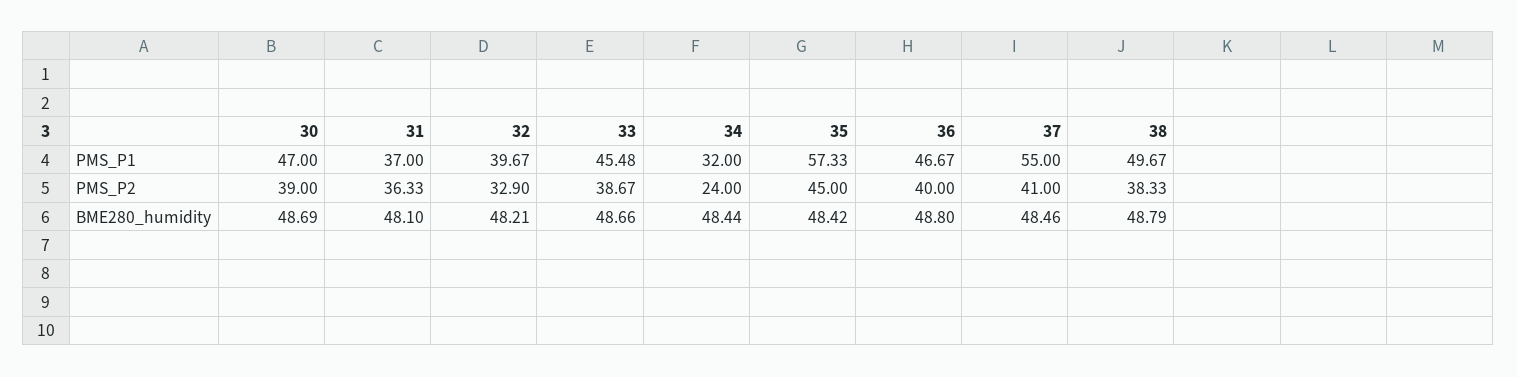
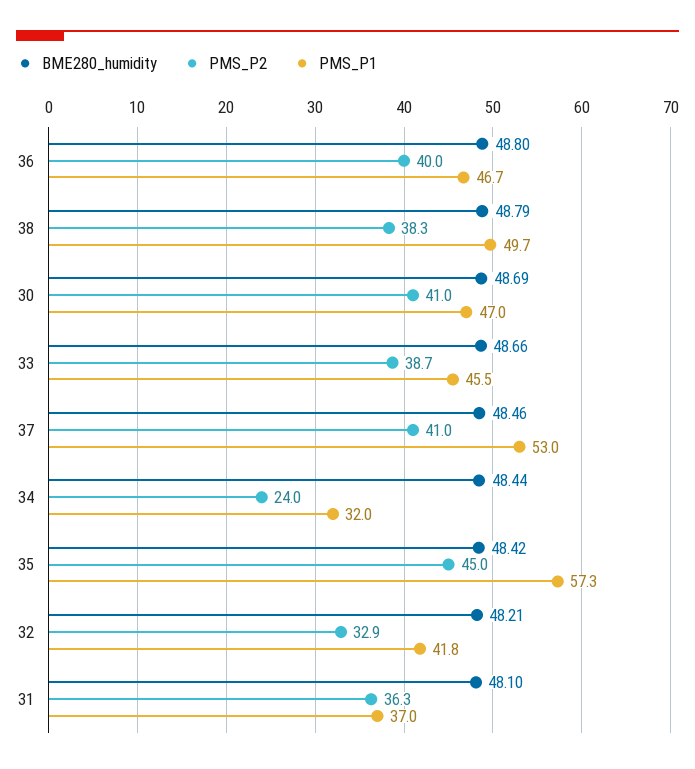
  {
    "PMS_P1": {
      "30": 47,
      "31": 37,
-     "32": 39.67,
+     "32": 41.8,
      "33": 45.48,
      "34": 32,
      "35": 57.33,
      "36": 46.67,
-     "37": 55,
+     "37": 53,
      "38": 49.67
    },
    "PMS_P2": {
-     "30": 39,
+     "30": 41,
      "31": 36.33,
      "32": 32.9,
      "33": 38.67,
      "34": 24,
      "35": 45,
      "36": 40,
      "37": 41,
      "38": 38.33
    },
    "BME280_humidity": {
      "30": 48.69,
      "31": 48.1,
      "32": 48.21,
      "33": 48.66,
      "34": 48.44,
      "35": 48.42,
      "36": 48.8,
      "37": 48.46,
      "38": 48.79
    }
  }

